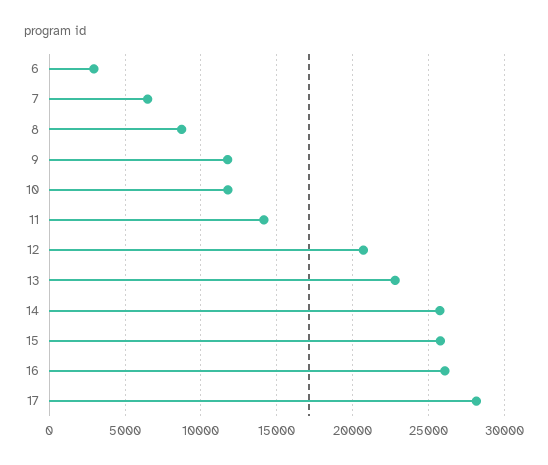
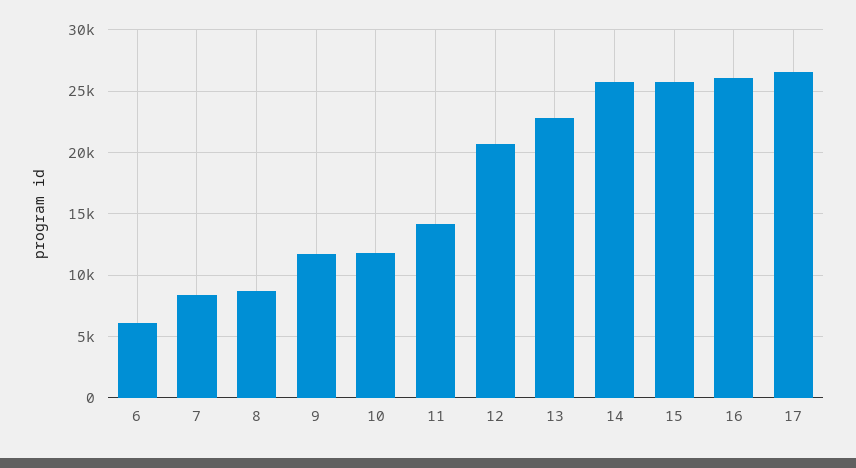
  {
-   "6": 3000,
+   "6": 6000,
-   "7": 6500,
+   "7": 8500,
    "8": 8500,
    "9": 12000,
    "10": 12000,
    "11": 14000,
    "12": 20500,
    "13": 23000,
    "14": 25500,
    "15": 26000,
    "16": 26000,
-   "17": 28000
+   "17": 26500
  }

